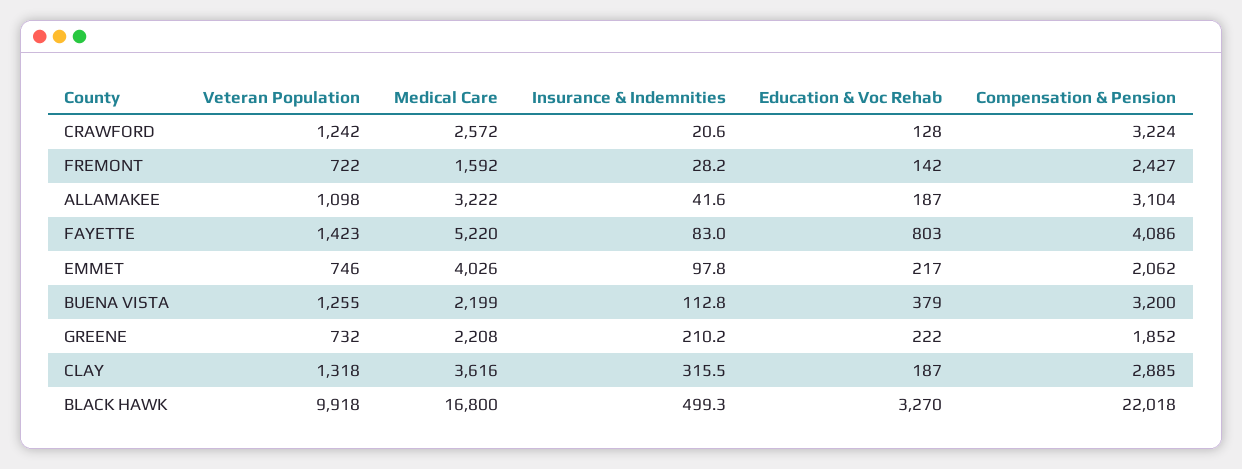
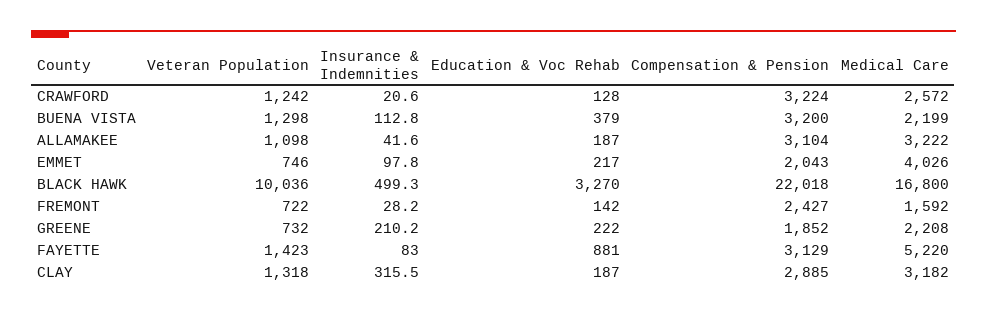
  {
    "Veteran Population": {
      "CRAWFORD": 1242,
      "FREMONT": 722,
      "ALLAMAKEE": 1098,
      "FAYETTE": 1423,
      "EMMET": 746,
-     "BUENA VISTA": 1255,
+     "BUENA VISTA": 1298,
      "GREENE": 732,
      "CLAY": 1318,
-     "BLACK HAWK": 9918
+     "BLACK HAWK": 10036
    },
    "Medical Care": {
      "CRAWFORD": 2572,
      "FREMONT": 1592,
      "ALLAMAKEE": 3222,
      "FAYETTE": 5220,
      "EMMET": 4026,
      "BUENA VISTA": 2199,
      "GREENE": 2208,
-     "CLAY": 3616,
+     "CLAY": 3182,
      "BLACK HAWK": 16800
    },
    "Insurance & Indemnities": {
      "CRAWFORD": 20.6,
      "FREMONT": 28.2,
      "ALLAMAKEE": 41.6,
      "FAYETTE": 83,
      "EMMET": 97.8,
      "BUENA VISTA": 112.8,
      "GREENE": 210.2,
      "CLAY": 315.5,
      "BLACK HAWK": 499.3
    },
    "Education & Voc Rehab": {
      "CRAWFORD": 128,
      "FREMONT": 142,
      "ALLAMAKEE": 187,
-     "FAYETTE": 803,
+     "FAYETTE": 881,
      "EMMET": 217,
      "BUENA VISTA": 379,
      "GREENE": 222,
      "CLAY": 187,
      "BLACK HAWK": 3270
    },
    "Compensation & Pension": {
      "CRAWFORD": 3224,
      "FREMONT": 2427,
      "ALLAMAKEE": 3104,
-     "FAYETTE": 4086,
+     "FAYETTE": 3129,
-     "EMMET": 2062,
+     "EMMET": 2043,
      "BUENA VISTA": 3200,
      "GREENE": 1852,
      "CLAY": 2885,
      "BLACK HAWK": 22018
    }
  }

